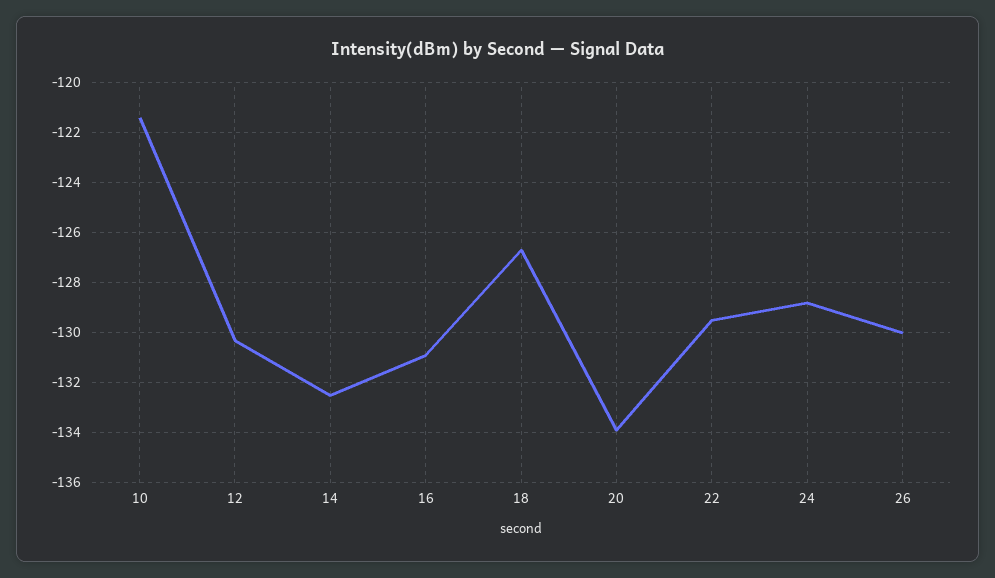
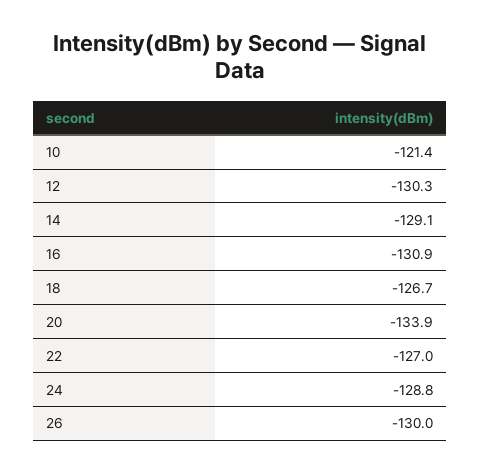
  {
    "10": -121.4,
    "12": -130.3,
-   "14": -132.5,
+   "14": -129.1,
    "16": -130.9,
    "18": -126.7,
    "20": -133.9,
-   "22": -129.5,
+   "22": -127,
    "24": -128.8,
    "26": -130
  }

